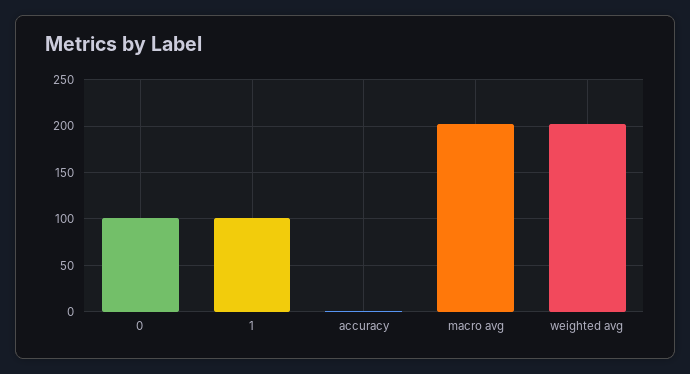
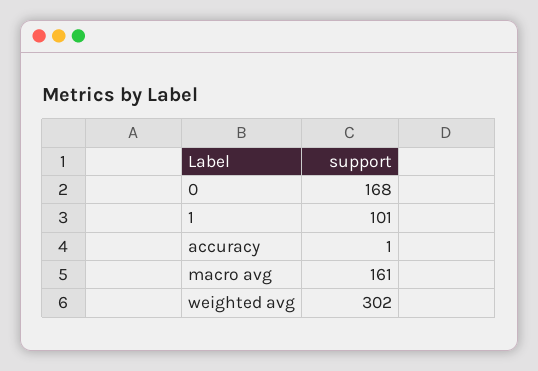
  {
-   "0": 100,
+   "0": 168,
    "1": 101,
    "accuracy": 1,
-   "macro avg": 200,
+   "macro avg": 161,
-   "weighted avg": 200
+   "weighted avg": 302
  }

